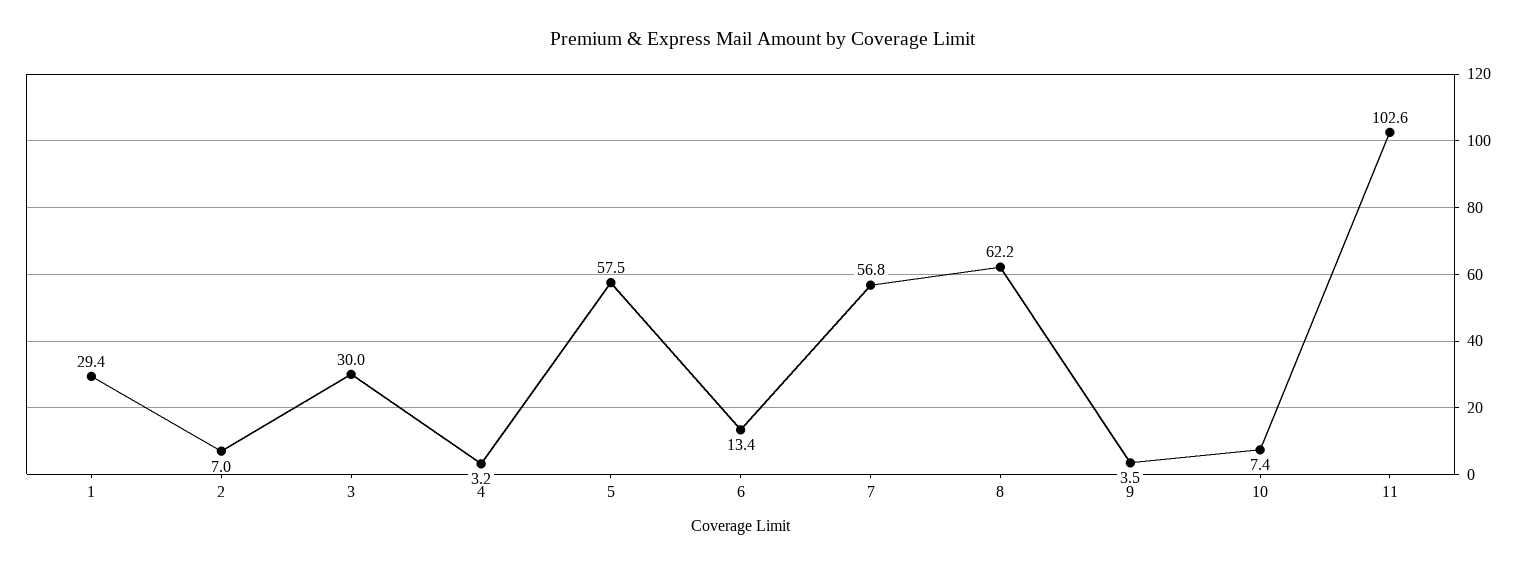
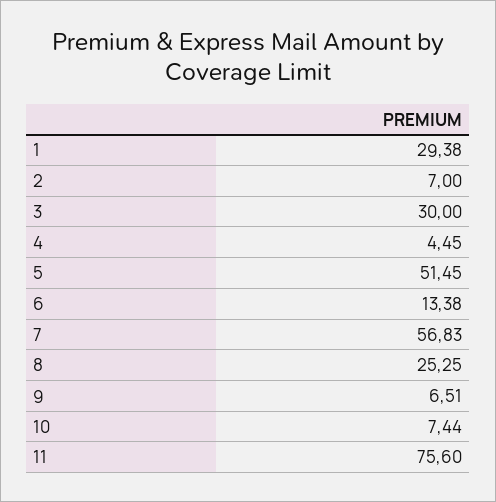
  {
    "1": 29.38,
    "2": 7,
    "3": 30,
-   "4": 3.2,
+   "4": 4.45,
-   "5": 57.5,
+   "5": 51.45,
    "6": 13.38,
    "7": 56.83,
-   "8": 62.2,
+   "8": 25.25,
-   "9": 3.5,
+   "9": 6.51,
    "10": 7.44,
-   "11": 102.6
+   "11": 75.6
  }

